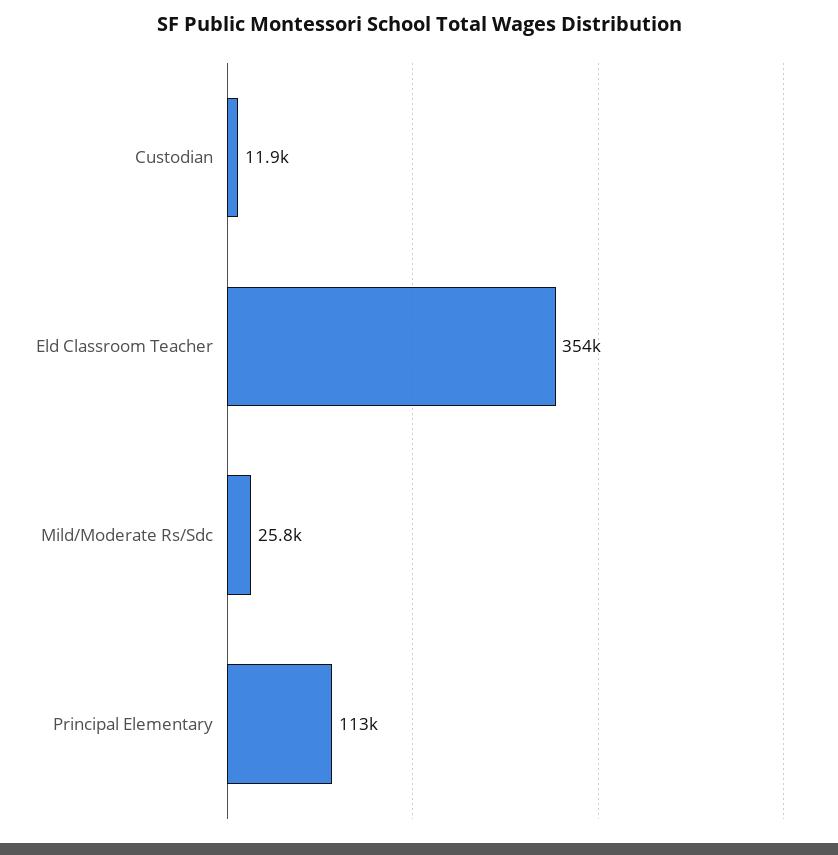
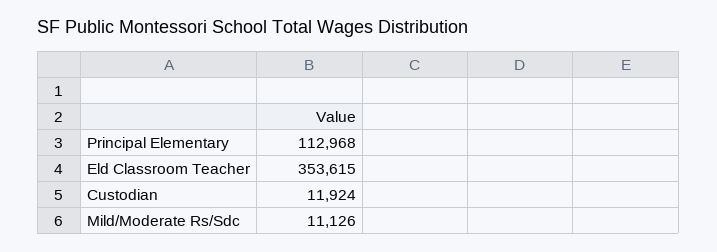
  {
    "Custodian": 11924,
    "Eld Classroom Teacher": 353615,
-   "Mild/Moderate Rs/Sdc": 25800,
+   "Mild/Moderate Rs/Sdc": 11126,
    "Principal Elementary": 112968
  }

